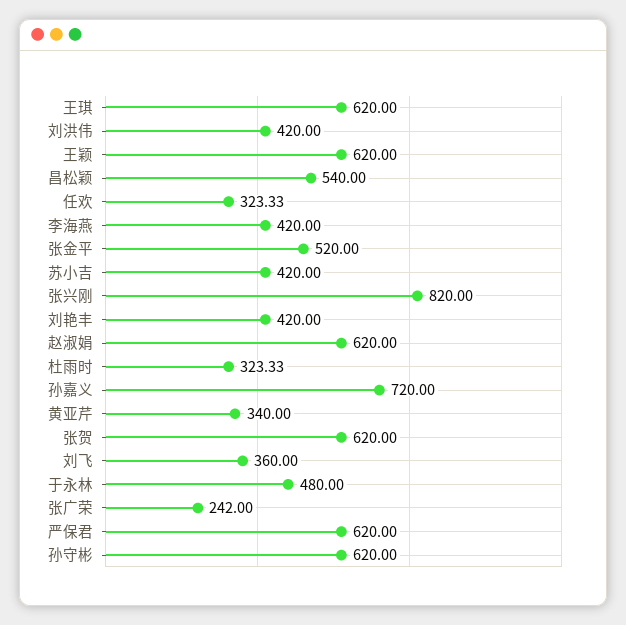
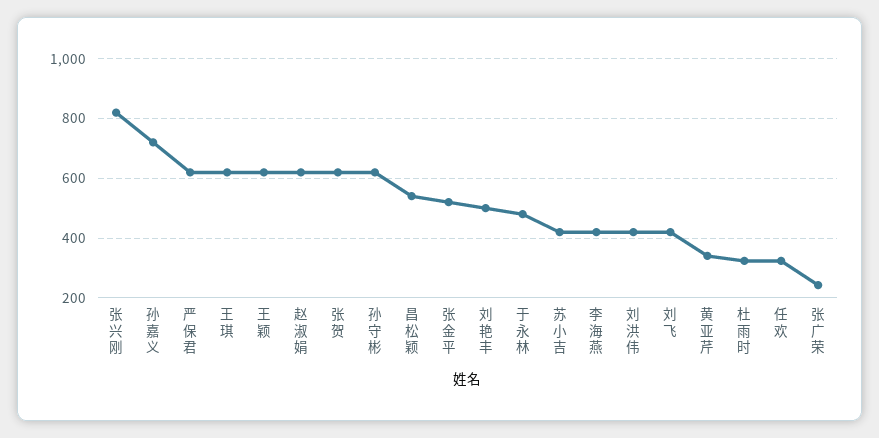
  {
    "王琪": 620,
    "刘洪伟": 420,
    "王颖": 620,
    "昌松颖": 540,
    "任欢": 323.33,
    "李海燕": 420,
    "张金平": 520,
    "苏小吉": 420,
    "张兴刚": 820,
-   "刘艳丰": 420,
+   "刘艳丰": 500,
    "赵淑娟": 620,
    "杜雨时": 323.33,
    "孙嘉义": 720,
    "黄亚芹": 340,
    "张贺": 620,
-   "刘飞": 360,
+   "刘飞": 425,
    "于永林": 480,
    "张广荣": 242,
    "严保君": 620,
    "孙守彬": 620
  }

